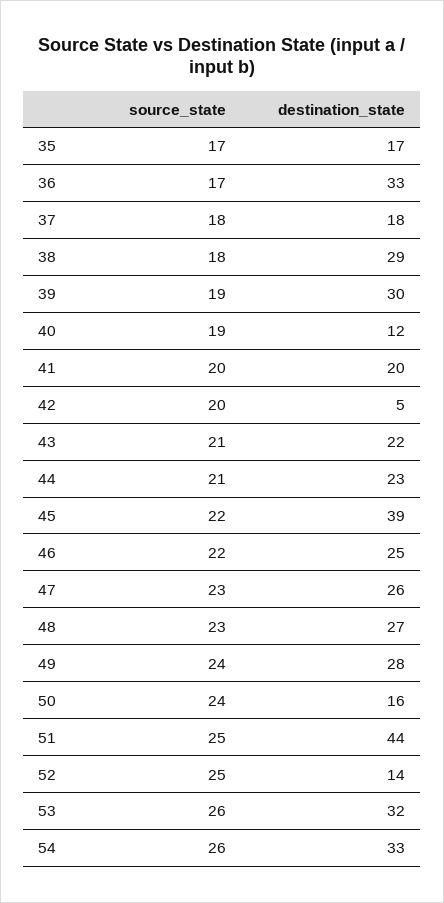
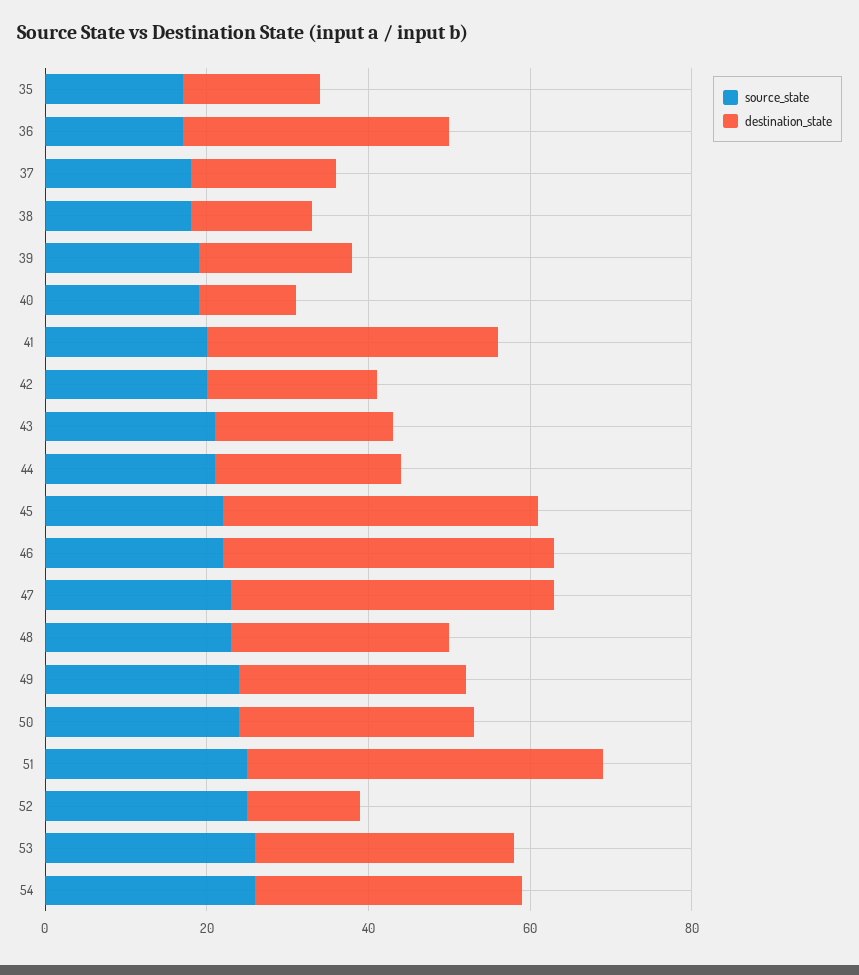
  {
    "source_state": {
      "35": 17,
      "36": 17,
      "37": 18,
      "38": 18,
      "39": 19,
      "40": 19,
      "41": 20,
      "42": 20,
      "43": 21,
      "44": 21,
      "45": 22,
      "46": 22,
      "47": 23,
      "48": 23,
      "49": 24,
      "50": 24,
      "51": 25,
      "52": 25,
      "53": 26,
      "54": 26
    },
    "destination_state": {
      "35": 17,
      "36": 33,
      "37": 18,
-     "38": 29,
+     "38": 15,
-     "39": 30,
+     "39": 20,
      "40": 12,
-     "41": 20,
+     "41": 35,
-     "42": 5,
+     "42": 20,
      "43": 22,
      "44": 23,
      "45": 39,
-     "46": 25,
+     "46": 40,
-     "47": 26,
+     "47": 40,
      "48": 27,
      "49": 28,
-     "50": 16,
+     "50": 30,
      "51": 44,
      "52": 14,
      "53": 32,
      "54": 33
    }
  }

